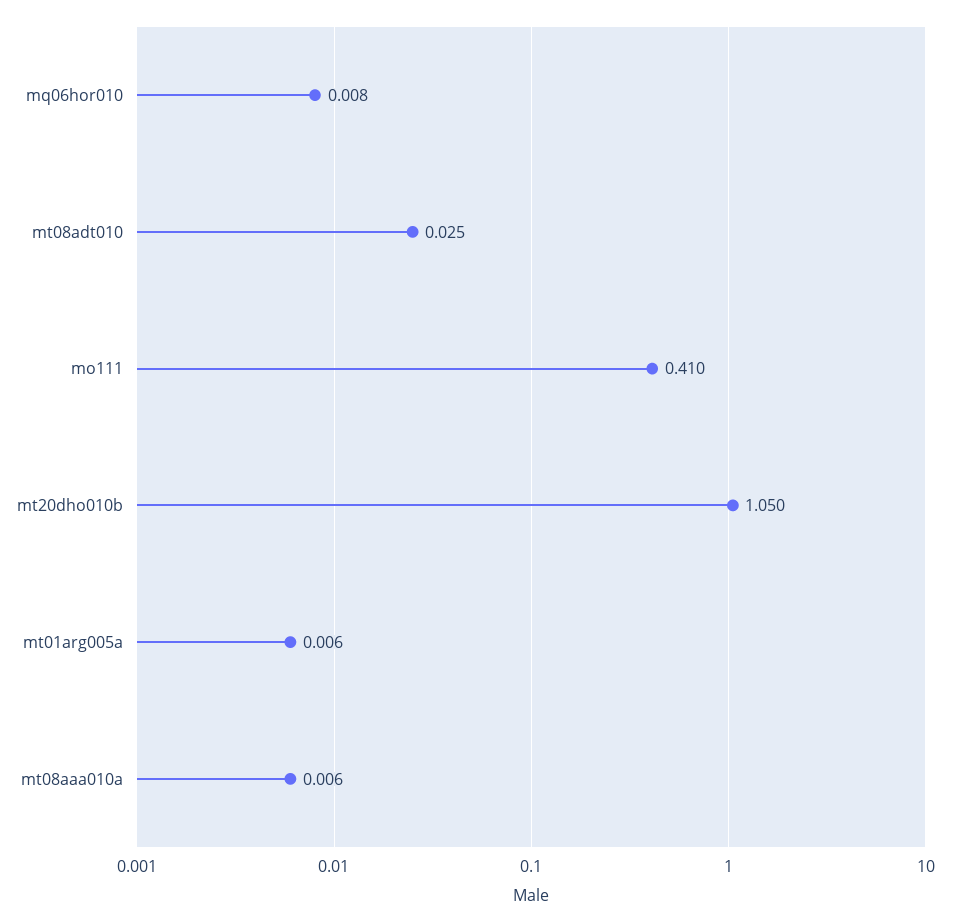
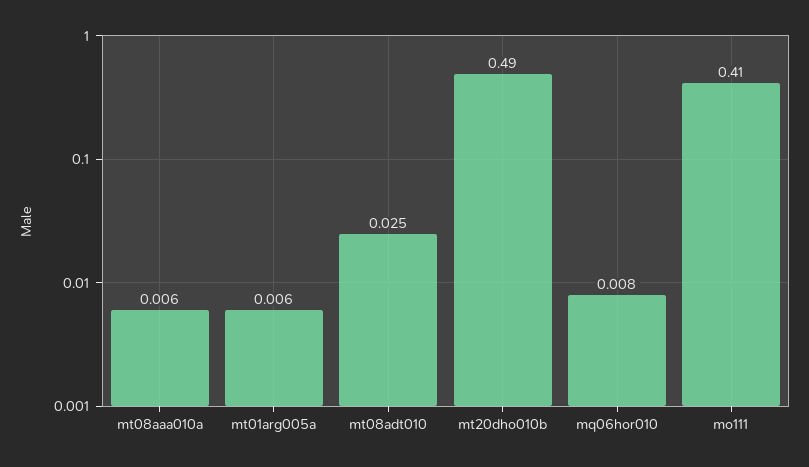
  {
    "mq06hor010": 0.008,
    "mt08adt010": 0.025,
    "mo111": 0.41,
-   "mt20dho010b": 1.05,
+   "mt20dho010b": 0.49,
    "mt01arg005a": 0.006,
    "mt08aaa010a": 0.006
  }

